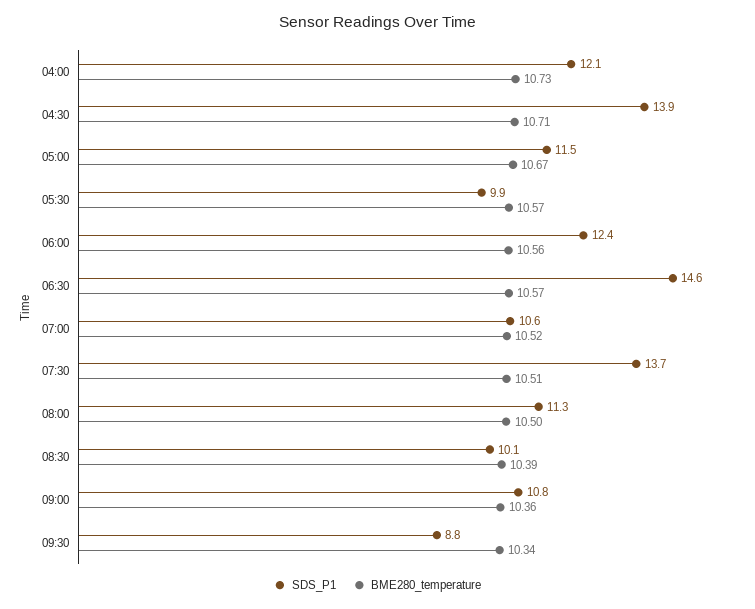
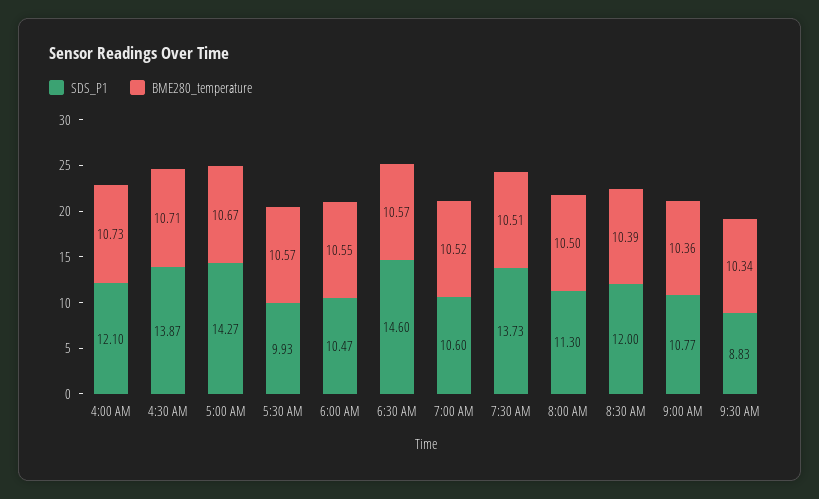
  {
    "SDS_P1": {
      "04:00": 12.1,
      "04:30": 13.87,
-     "05:00": 11.5,
+     "05:00": 14.27,
      "05:30": 9.93,
-     "06:00": 12.4,
+     "06:00": 10.47,
      "06:30": 14.6,
      "07:00": 10.6,
      "07:30": 13.73,
      "08:00": 11.3,
-     "08:30": 10.1,
+     "08:30": 12,
      "09:00": 10.77,
      "09:30": 8.83
    },
    "BME280_temperature": {
      "04:00": 10.73,
      "04:30": 10.71,
      "05:00": 10.67,
      "05:30": 10.57,
-     "06:00": 10.56,
+     "06:00": 10.55,
      "06:30": 10.57,
      "07:00": 10.52,
      "07:30": 10.51,
      "08:00": 10.5,
      "08:30": 10.39,
      "09:00": 10.36,
      "09:30": 10.34
    }
  }

